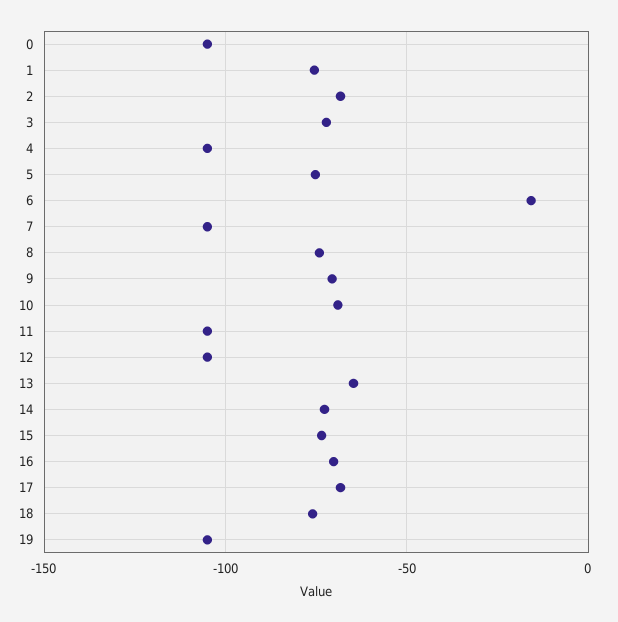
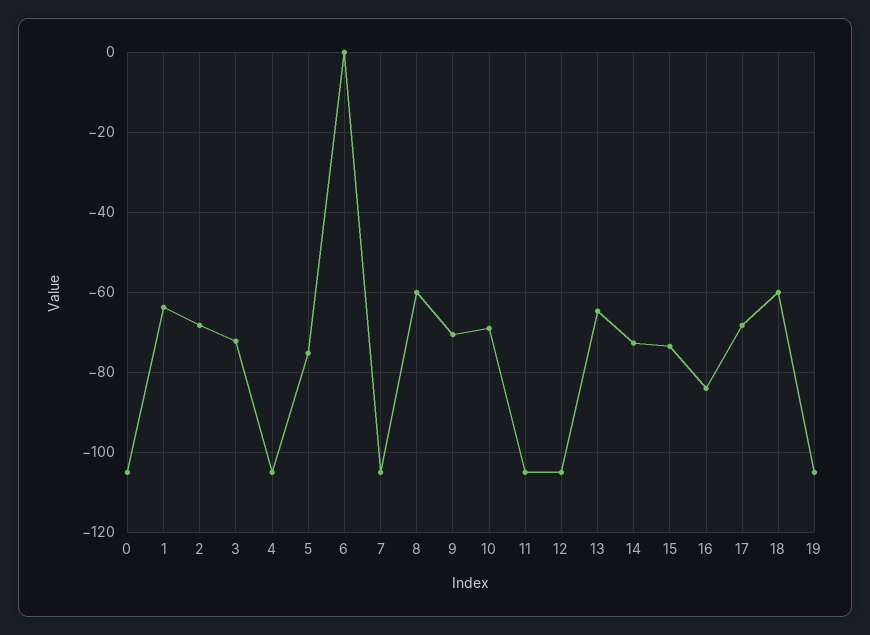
  {
    "0": -106,
-   "1": -75,
+   "1": -64,
    "2": -68,
    "3": -72,
    "4": -106,
    "5": -76,
-   "6": -15,
+   "6": 0,
    "7": -106,
-   "8": -75,
+   "8": -60,
    "9": -70,
    "10": -70,
    "11": -106,
    "12": -106,
    "13": -64,
    "14": -72,
    "15": -74,
-   "16": -70,
+   "16": -84,
    "17": -68,
-   "18": -75,
+   "18": -60,
    "19": -106
  }

